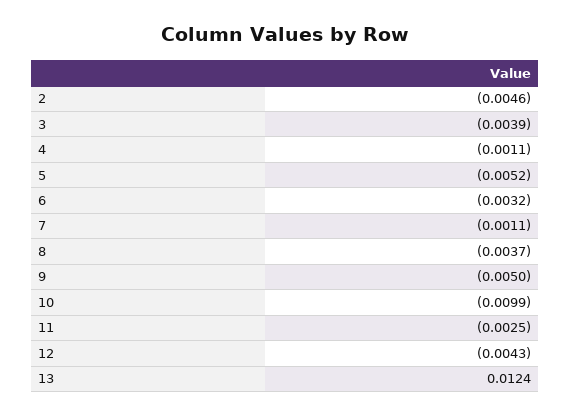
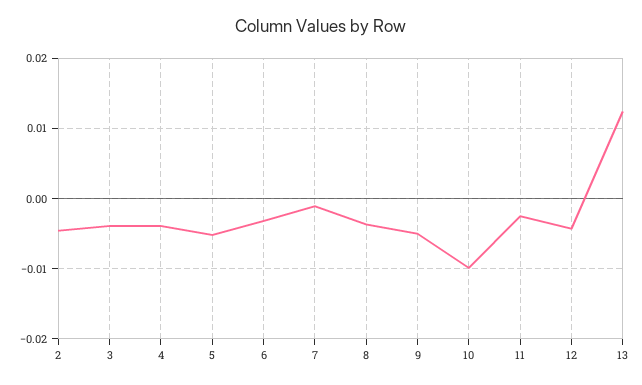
  {
    "2": -0.0046,
    "3": -0.0039,
-   "4": -0.0011,
+   "4": -0.004,
    "5": -0.0052,
    "6": -0.0032,
    "7": -0.0011,
    "8": -0.0037,
    "9": -0.005,
    "10": -0.0099,
    "11": -0.0025,
    "12": -0.0043,
    "13": 0.0124
  }

